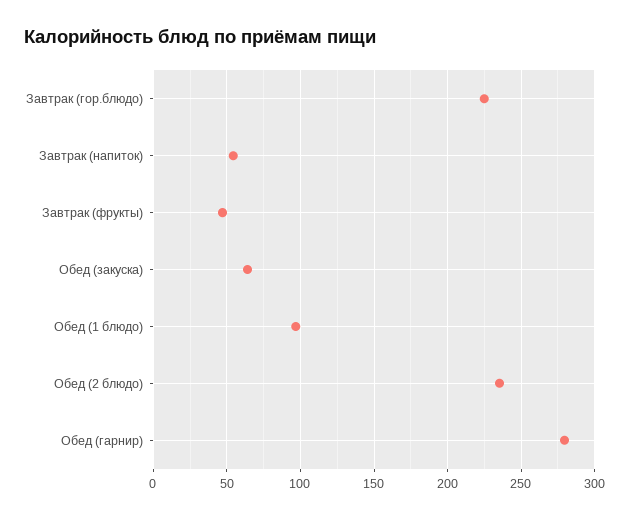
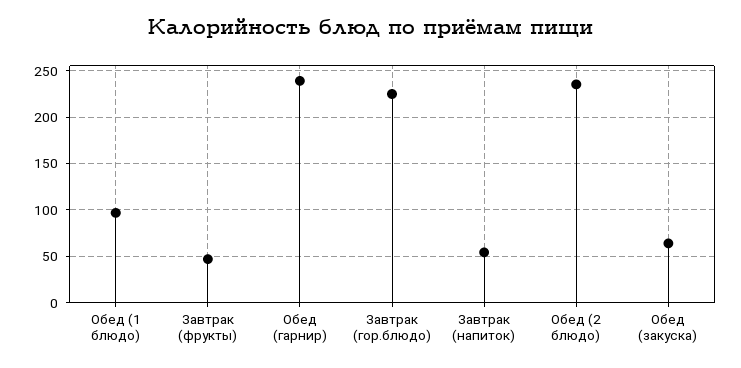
  {
    "Завтрак (гор.блюдо)": 225,
    "Завтрак (напиток)": 55,
    "Завтрак (фрукты)": 45,
    "Обед (закуска)": 65,
    "Обед (1 блюдо)": 95,
    "Обед (2 блюдо)": 235,
-   "Обед (гарнир)": 280
+   "Обед (гарнир)": 240
  }

